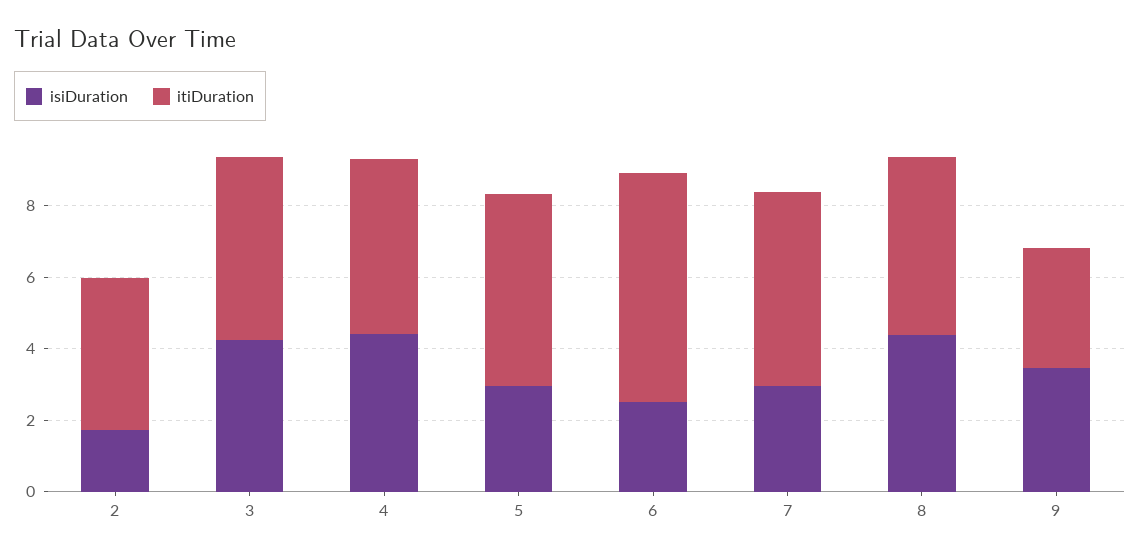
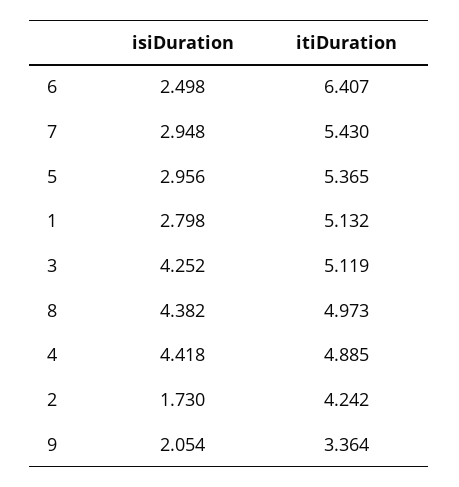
  {
    "isiDuration": {
      "2": 1.73,
      "3": 4.252,
      "4": 4.418,
      "5": 2.956,
      "6": 2.498,
      "7": 2.948,
      "8": 4.382,
-     "9": 3.5
+     "9": 2.054,
+     "1": 2.798
    },
    "itiDuration": {
      "2": 4.242,
      "3": 5.119,
      "4": 4.885,
      "5": 5.365,
      "6": 6.407,
      "7": 5.43,
      "8": 4.973,
-     "9": 3.364
+     "9": 3.364,
+     "1": 5.132
    }
  }

